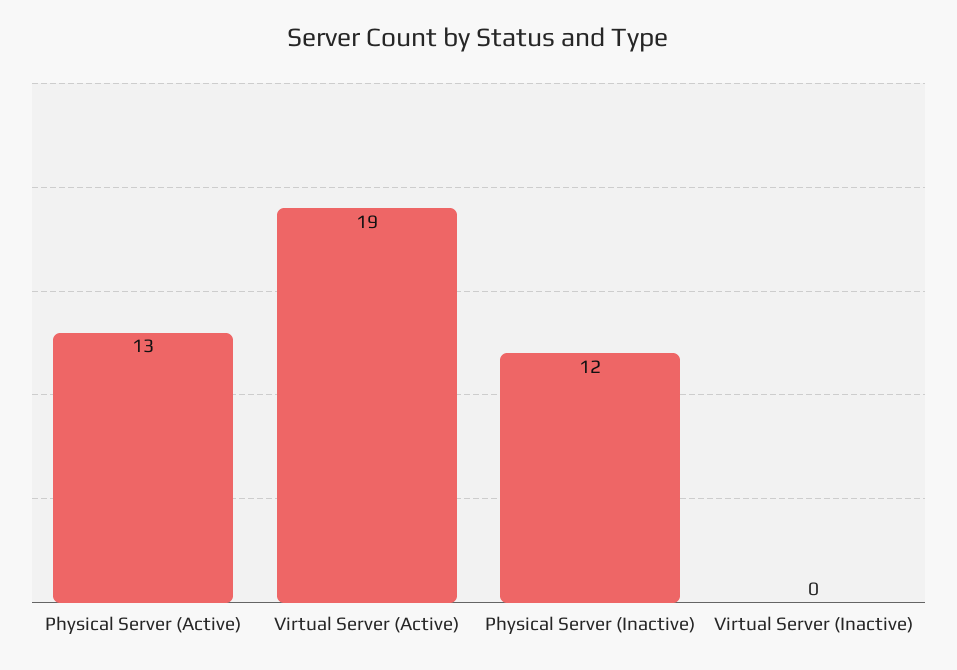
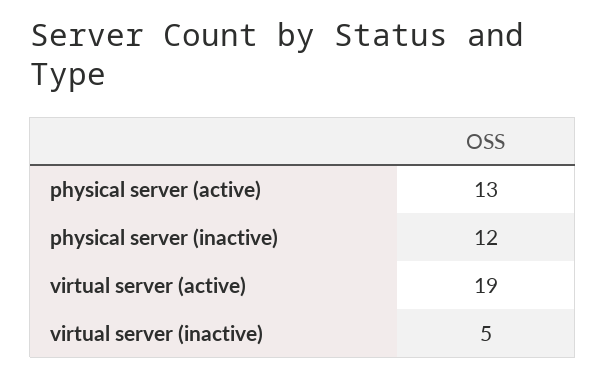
  {
    "Physical Server (Active)": 13,
    "Virtual Server (Active)": 19,
    "Physical Server (Inactive)": 12,
-   "Virtual Server (Inactive)": 0
+   "Virtual Server (Inactive)": 5
  }

